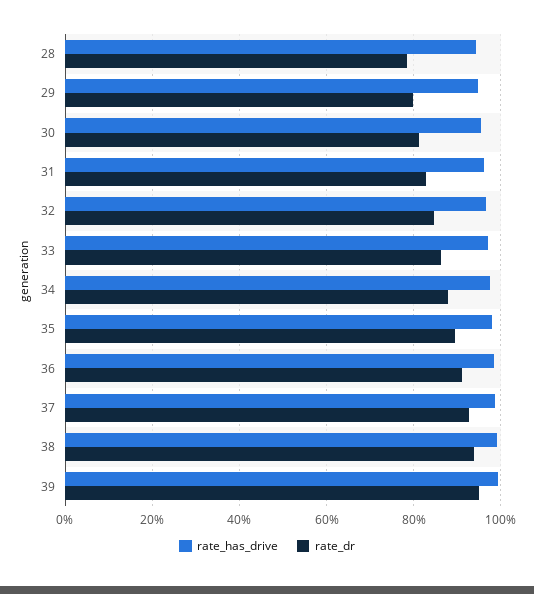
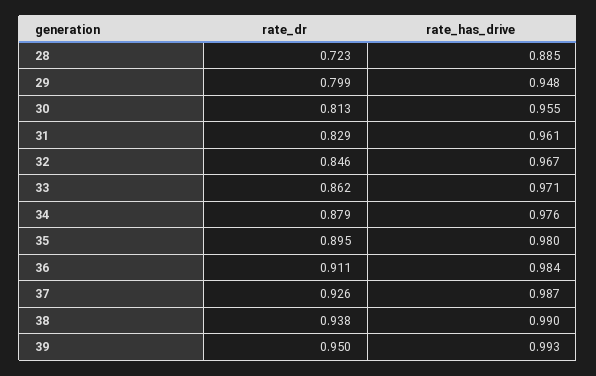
  {
    "rate_has_drive": {
-     "28": 0.94,
+     "28": 0.885,
      "29": 0.948,
      "30": 0.955,
      "31": 0.961,
      "32": 0.967,
      "33": 0.971,
      "34": 0.976,
      "35": 0.98,
      "36": 0.984,
      "37": 0.987,
      "38": 0.99,
      "39": 0.993
    },
    "rate_dr": {
-     "28": 0.78,
+     "28": 0.723,
      "29": 0.799,
      "30": 0.813,
      "31": 0.829,
      "32": 0.846,
      "33": 0.862,
      "34": 0.879,
      "35": 0.895,
      "36": 0.911,
      "37": 0.926,
      "38": 0.938,
      "39": 0.95
    }
  }

